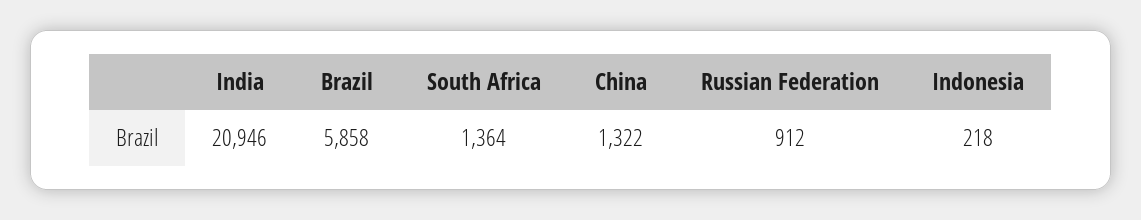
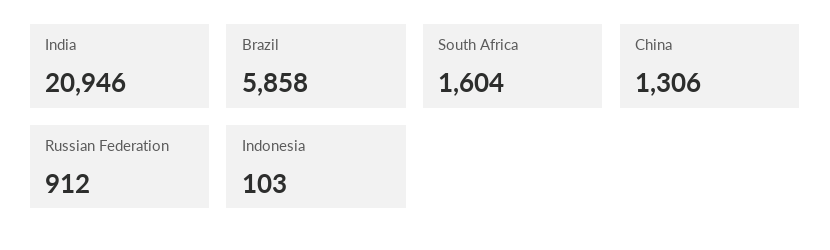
  {
    "India": 20946,
    "Brazil": 5858,
-   "South Africa": 1364,
+   "South Africa": 1604,
-   "China": 1322,
+   "China": 1306,
    "Russian Federation": 912,
-   "Indonesia": 218
+   "Indonesia": 103
  }

